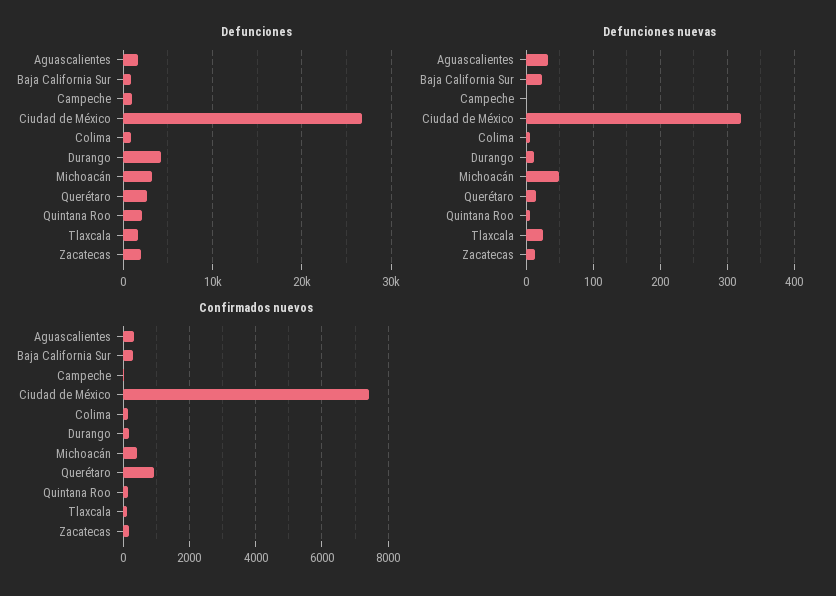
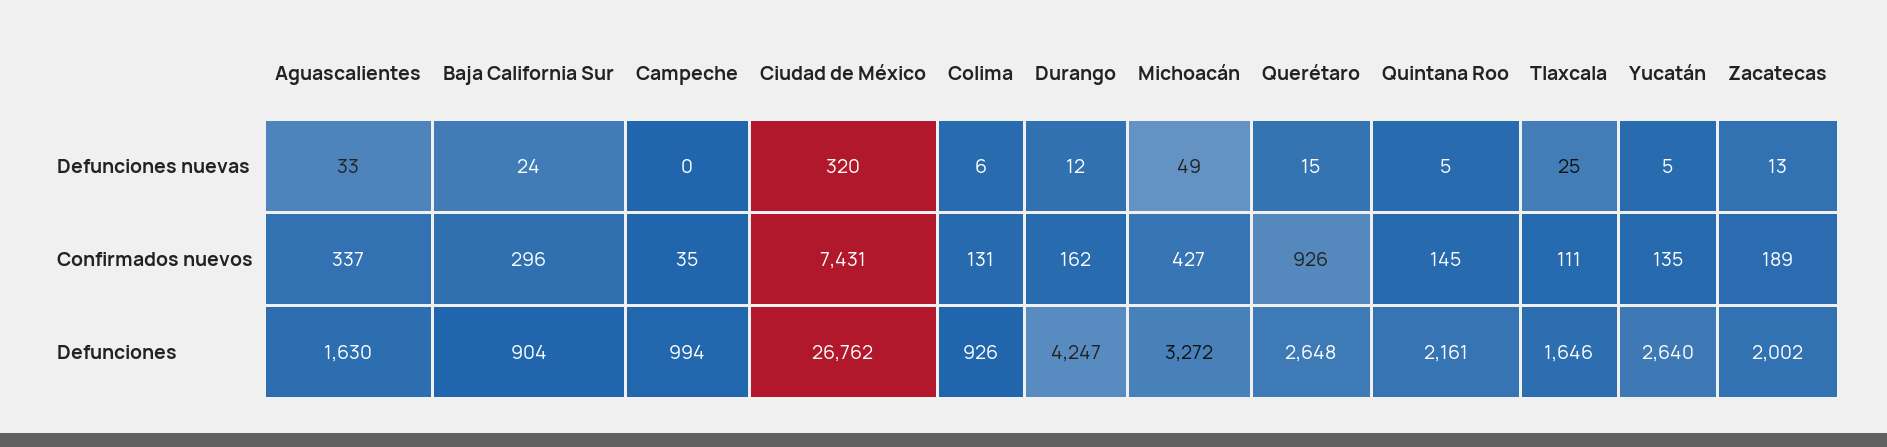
  {
    "Defunciones": {
      "Aguascalientes": 1630,
      "Baja California Sur": 904,
      "Campeche": 994,
      "Ciudad de México": 26762,
      "Colima": 926,
      "Durango": 4247,
      "Michoacán": 3272,
      "Querétaro": 2648,
      "Quintana Roo": 2161,
      "Tlaxcala": 1646,
-     "Zacatecas": 2002
+     "Zacatecas": 2002,
+     "Yucatán": 2640
    },
    "Defunciones nuevas": {
      "Aguascalientes": 33,
      "Baja California Sur": 24,
      "Campeche": 0,
      "Ciudad de México": 320,
      "Colima": 6,
      "Durango": 12,
      "Michoacán": 49,
      "Querétaro": 15,
      "Quintana Roo": 5,
      "Tlaxcala": 25,
-     "Zacatecas": 13
+     "Zacatecas": 13,
+     "Yucatán": 5
    },
    "Confirmados nuevos": {
      "Aguascalientes": 337,
      "Baja California Sur": 296,
      "Campeche": 35,
      "Ciudad de México": 7431,
      "Colima": 131,
      "Durango": 162,
      "Michoacán": 427,
      "Querétaro": 926,
      "Quintana Roo": 145,
      "Tlaxcala": 111,
-     "Zacatecas": 189
+     "Zacatecas": 189,
+     "Yucatán": 135
    }
  }

